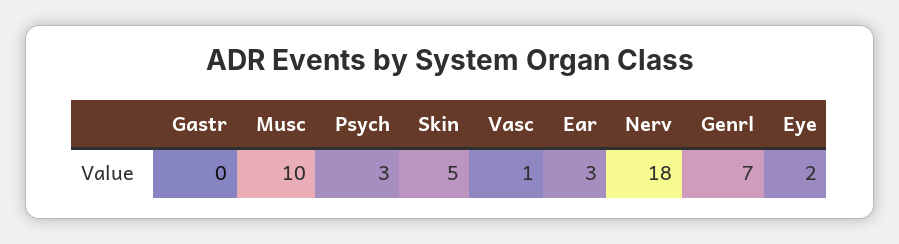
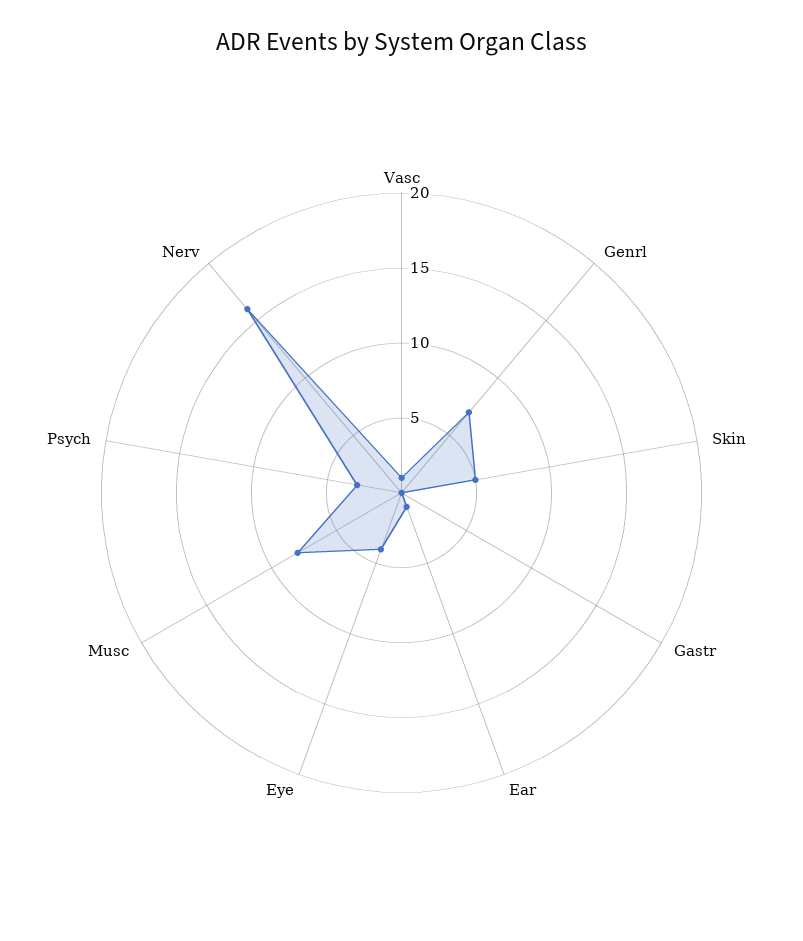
  {
    "Gastr": 0,
-   "Musc": 10,
+   "Musc": 8,
    "Psych": 3,
    "Skin": 5,
    "Vasc": 1,
-   "Ear": 3,
+   "Ear": 1,
-   "Nerv": 18,
+   "Nerv": 16,
    "Genrl": 7,
-   "Eye": 2
+   "Eye": 4
  }

